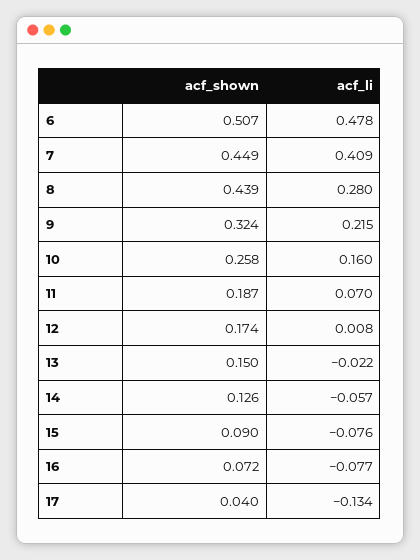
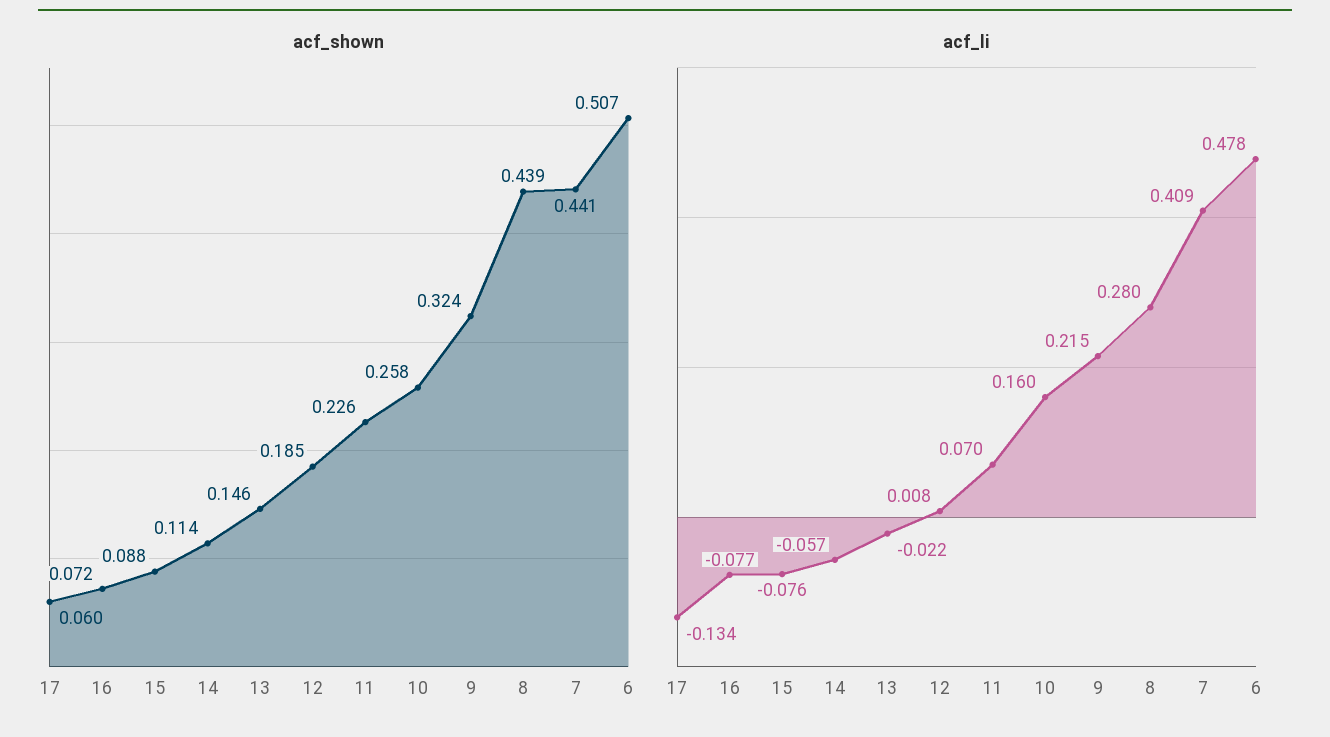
  {
    "acf_shown": {
      "6": 0.507,
-     "7": 0.449,
+     "7": 0.441,
      "8": 0.439,
      "9": 0.324,
      "10": 0.258,
-     "11": 0.187,
+     "11": 0.226,
-     "12": 0.174,
+     "12": 0.185,
-     "13": 0.15,
+     "13": 0.146,
-     "14": 0.126,
+     "14": 0.114,
-     "15": 0.09,
+     "15": 0.088,
      "16": 0.072,
-     "17": 0.04
+     "17": 0.06
    },
    "acf_li": {
      "6": 0.478,
      "7": 0.409,
      "8": 0.28,
      "9": 0.215,
      "10": 0.16,
      "11": 0.07,
      "12": 0.008,
      "13": -0.022,
      "14": -0.057,
      "15": -0.076,
      "16": -0.077,
      "17": -0.134
    }
  }

